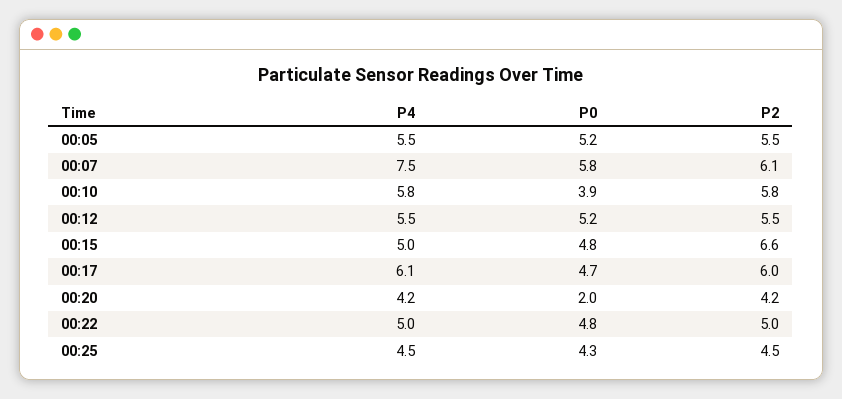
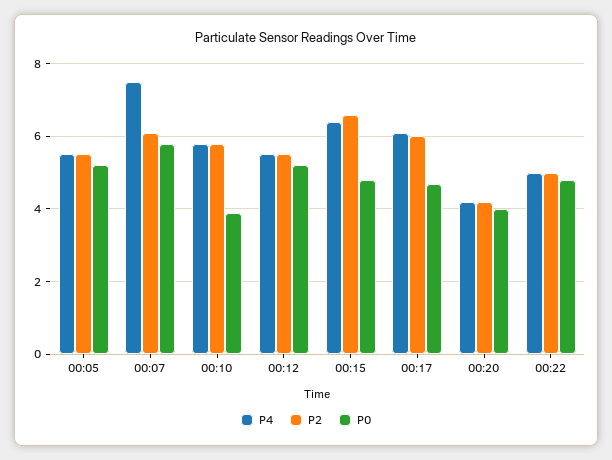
  {
    "P4": {
      "00:05": 5.5,
      "00:07": 7.5,
      "00:10": 5.8,
      "00:12": 5.5,
-     "00:15": 5,
+     "00:15": 6.5,
      "00:17": 6.1,
      "00:20": 4.2,
-     "00:22": 5,
+     "00:22": 5
-     "00:25": 4.5
    },
    "P0": {
      "00:05": 5.2,
      "00:07": 5.8,
      "00:10": 3.9,
      "00:12": 5.2,
      "00:15": 4.8,
      "00:17": 4.7,
-     "00:20": 2,
+     "00:20": 4,
-     "00:22": 4.8,
+     "00:22": 4.8
-     "00:25": 4.3
    },
    "P2": {
      "00:05": 5.5,
      "00:07": 6.1,
      "00:10": 5.8,
      "00:12": 5.5,
      "00:15": 6.6,
      "00:17": 6,
      "00:20": 4.2,
-     "00:22": 5,
+     "00:22": 5
-     "00:25": 4.5
    }
  }

